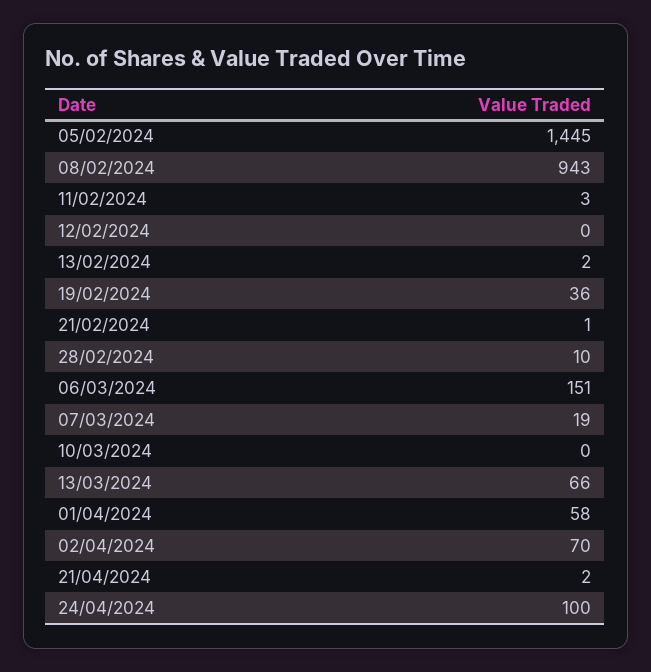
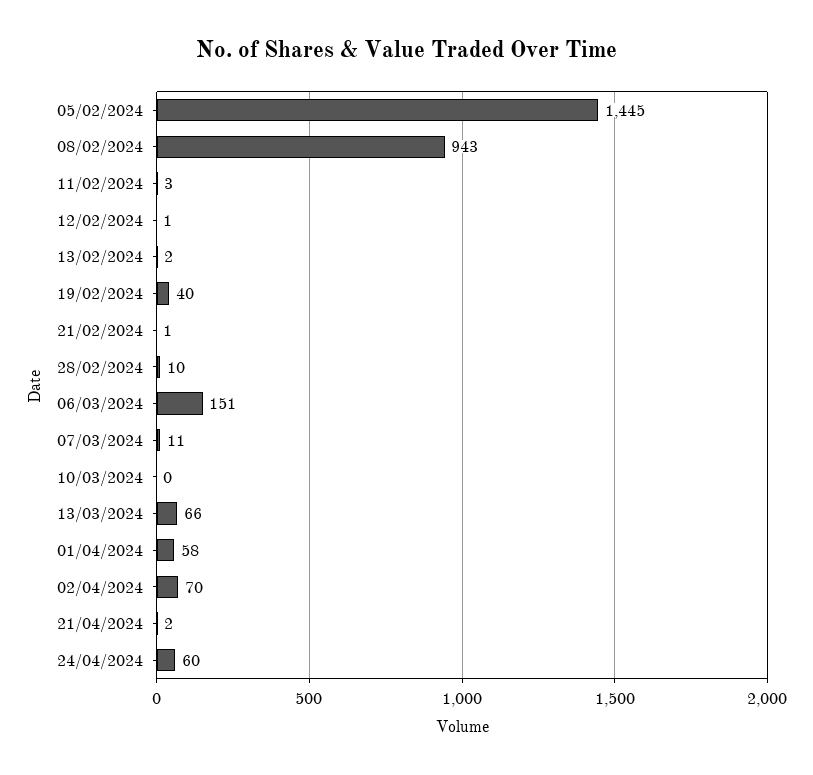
  {
    "05/02/2024": 1445,
    "08/02/2024": 943,
    "11/02/2024": 3,
-   "12/02/2024": 0,
+   "12/02/2024": 1,
    "13/02/2024": 2,
-   "19/02/2024": 36,
+   "19/02/2024": 40,
    "21/02/2024": 1,
    "28/02/2024": 10,
    "06/03/2024": 151,
-   "07/03/2024": 19,
+   "07/03/2024": 11,
    "10/03/2024": 0,
    "13/03/2024": 66,
    "01/04/2024": 58,
    "02/04/2024": 70,
    "21/04/2024": 2,
-   "24/04/2024": 100
+   "24/04/2024": 60
  }

